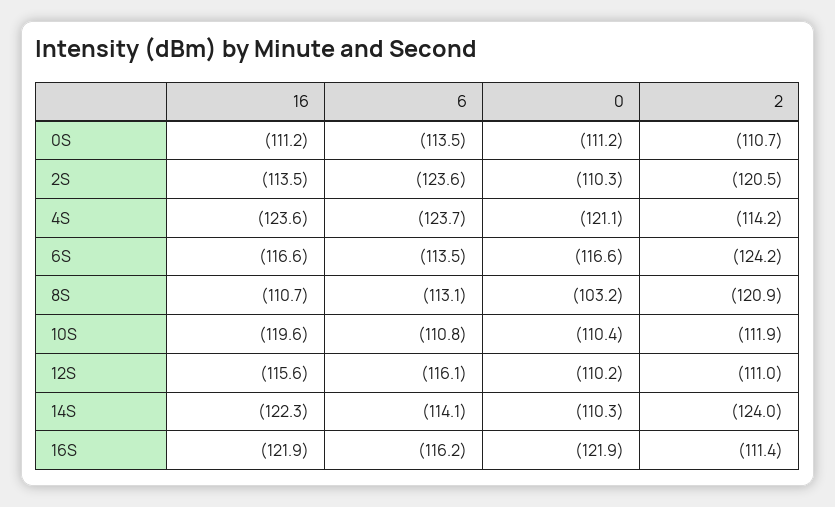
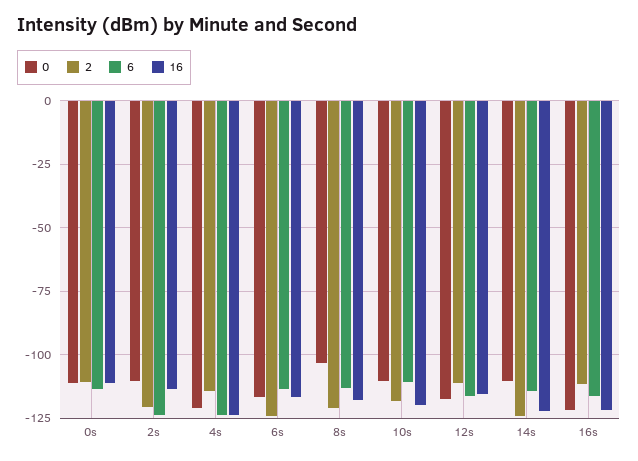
  {
    "16": {
      "0S": -111.2,
      "2S": -113.5,
      "4S": -123.6,
      "6S": -116.6,
-     "8S": -110.7,
+     "8S": -117.5,
      "10S": -119.6,
      "12S": -115.6,
      "14S": -122.3,
      "16S": -121.9
    },
    "6": {
      "0S": -113.5,
      "2S": -123.6,
      "4S": -123.7,
      "6S": -113.5,
      "8S": -113.1,
      "10S": -110.8,
      "12S": -116.1,
      "14S": -114.1,
      "16S": -116.2
    },
    "0": {
      "0S": -111.2,
      "2S": -110.3,
      "4S": -121.1,
      "6S": -116.6,
      "8S": -103.2,
      "10S": -110.4,
-     "12S": -110.2,
+     "12S": -117.5,
      "14S": -110.3,
      "16S": -121.9
    },
    "2": {
      "0S": -110.7,
      "2S": -120.5,
      "4S": -114.2,
      "6S": -124.2,
      "8S": -120.9,
-     "10S": -111.9,
+     "10S": -117.5,
      "12S": -111,
      "14S": -124,
      "16S": -111.4
    }
  }

